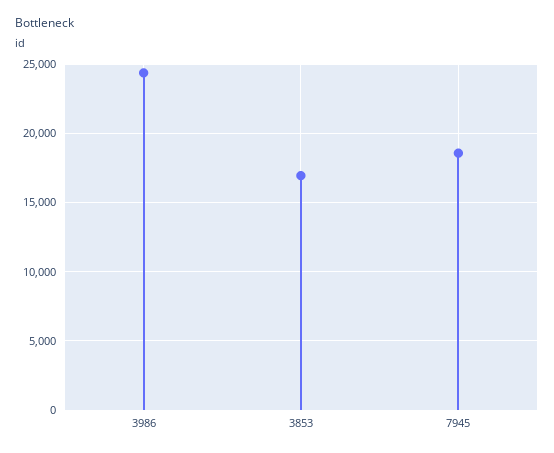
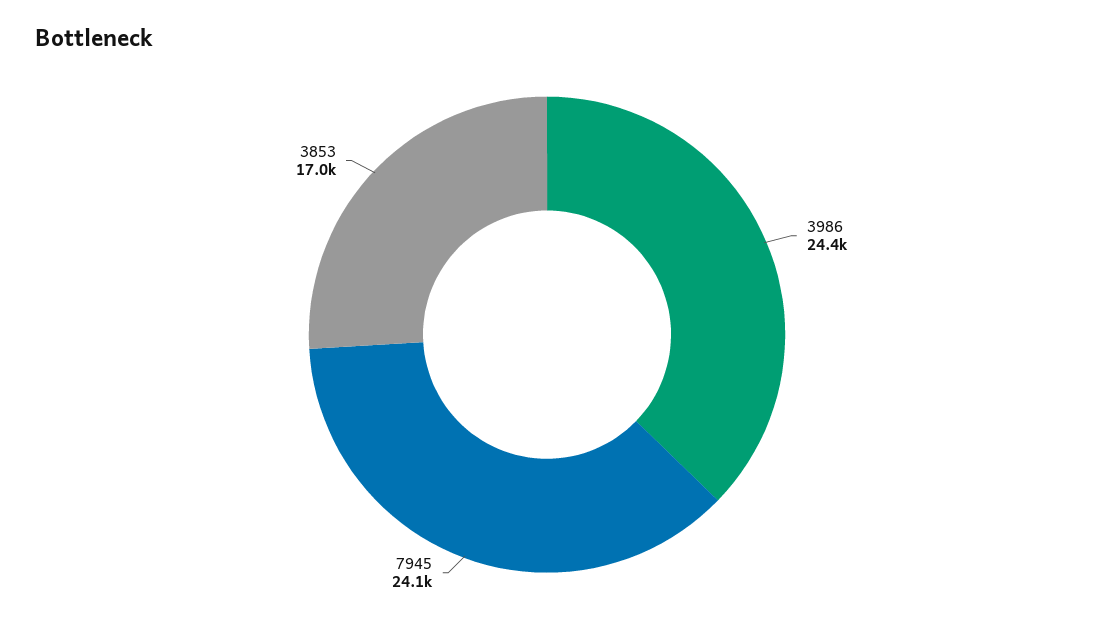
  {
    "3986": 24400,
    "3853": 17000,
-   "7945": 18500
+   "7945": 24100
  }

